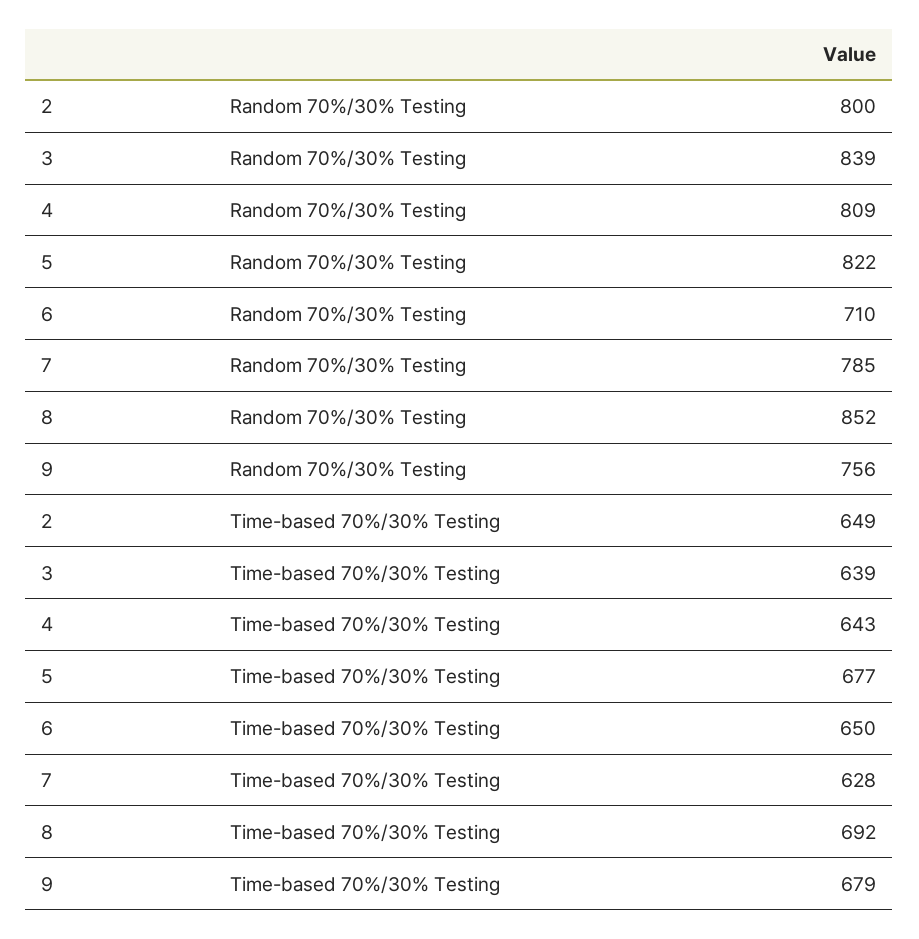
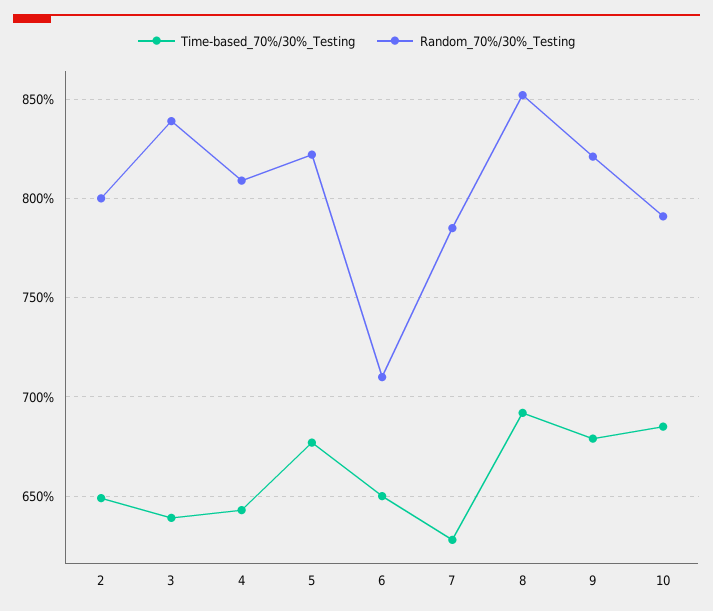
  {
    "Random 70%/30% Testing": {
      "2": 800,
      "3": 839,
      "4": 809,
      "5": 822,
      "6": 710,
      "7": 785,
      "8": 852,
-     "9": 756
+     "9": 820,
+     "10": 790
    },
    "Time-based 70%/30% Testing": {
      "2": 649,
      "3": 639,
      "4": 643,
      "5": 677,
      "6": 650,
      "7": 628,
      "8": 692,
-     "9": 679
+     "9": 679,
+     "10": 685
    }
  }

